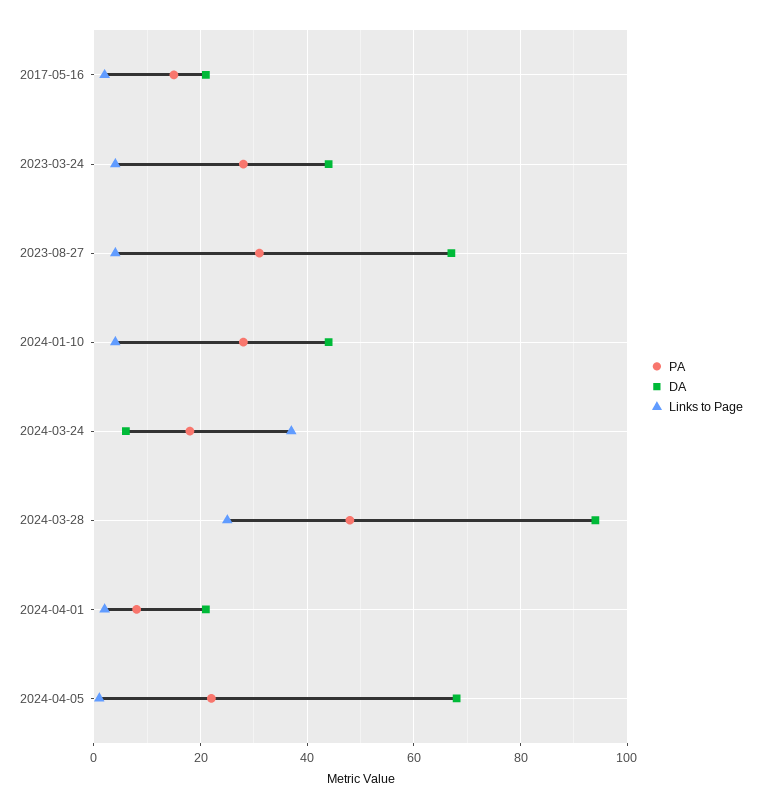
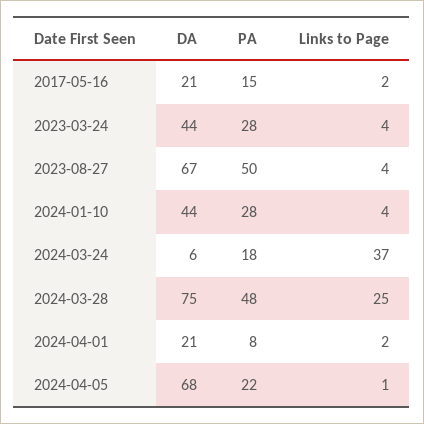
  {
    "PA": {
      "2017-05-16": 15,
      "2023-03-24": 28,
-     "2023-08-27": 30,
+     "2023-08-27": 50,
      "2024-01-10": 28,
      "2024-03-24": 18,
      "2024-03-28": 48,
      "2024-04-01": 8,
      "2024-04-05": 22
    },
    "DA": {
      "2017-05-16": 21,
      "2023-03-24": 44,
      "2023-08-27": 67,
      "2024-01-10": 44,
      "2024-03-24": 6,
-     "2024-03-28": 95,
+     "2024-03-28": 75,
      "2024-04-01": 21,
      "2024-04-05": 68
    },
    "Links to Page": {
      "2017-05-16": 2,
      "2023-03-24": 4,
      "2023-08-27": 4,
      "2024-01-10": 4,
      "2024-03-24": 37,
      "2024-03-28": 25,
      "2024-04-01": 2,
      "2024-04-05": 1
    }
  }

